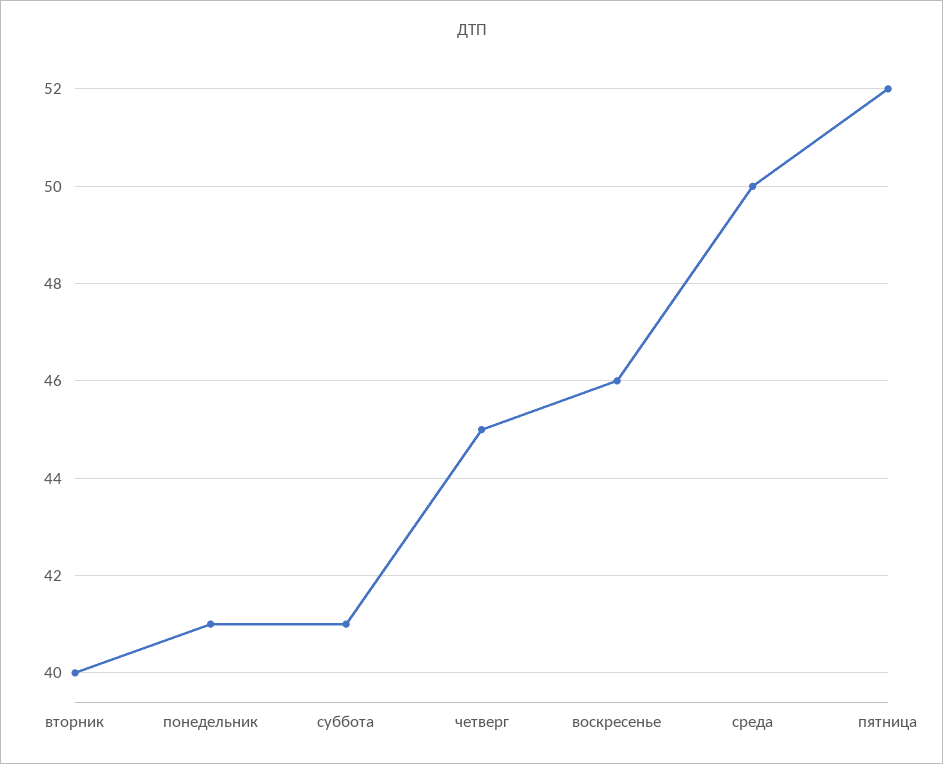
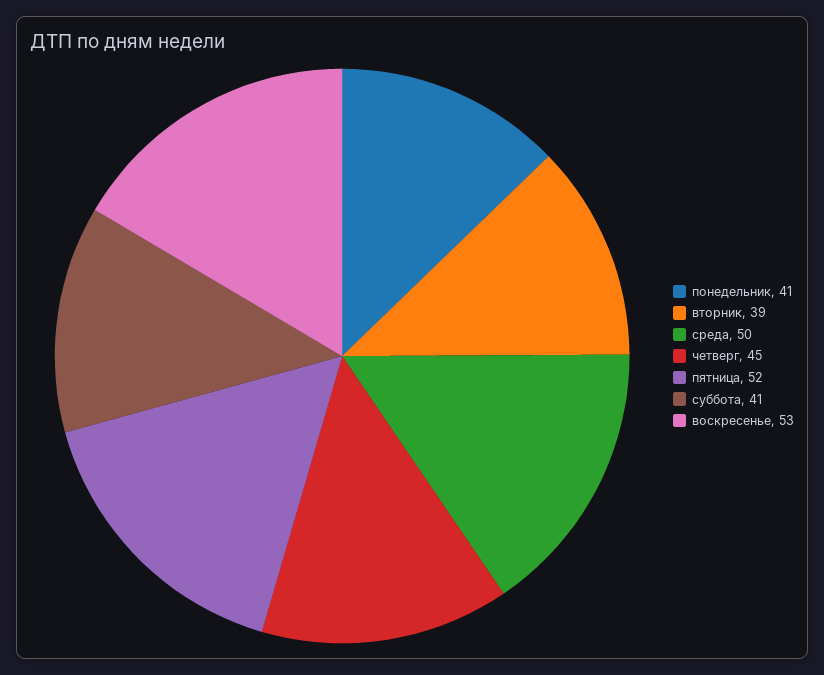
  {
-   "вторник": 40,
+   "вторник": 39,
    "понедельник": 41,
    "суббота": 41,
    "четверг": 45,
-   "воскресенье": 46,
+   "воскресенье": 53,
    "среда": 50,
    "пятница": 52
  }

